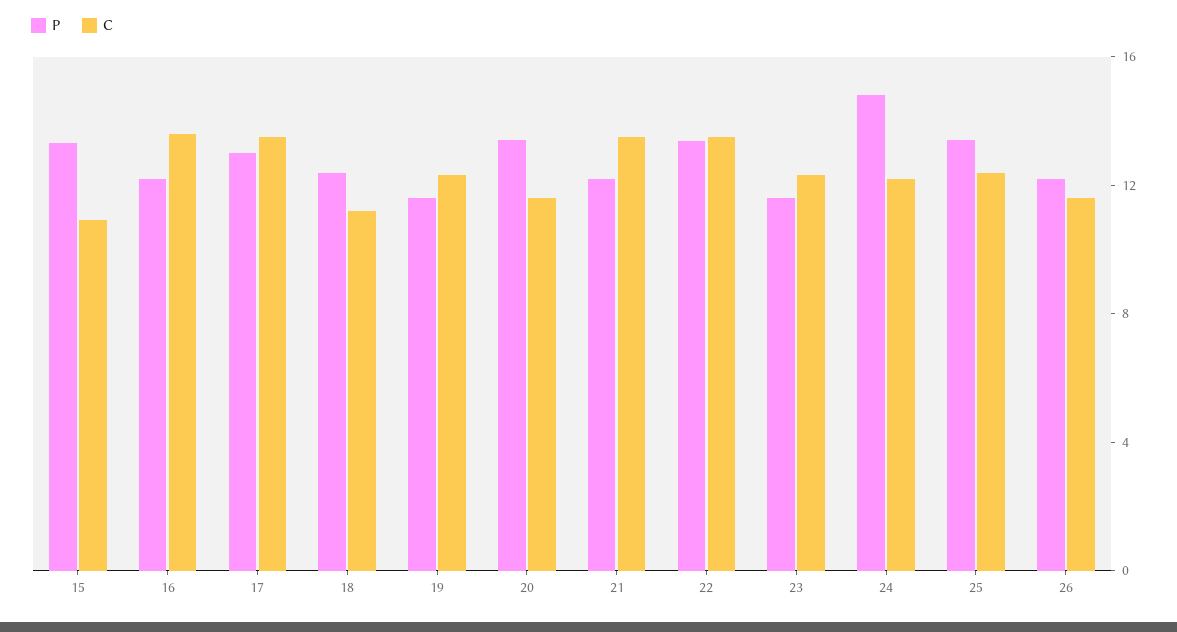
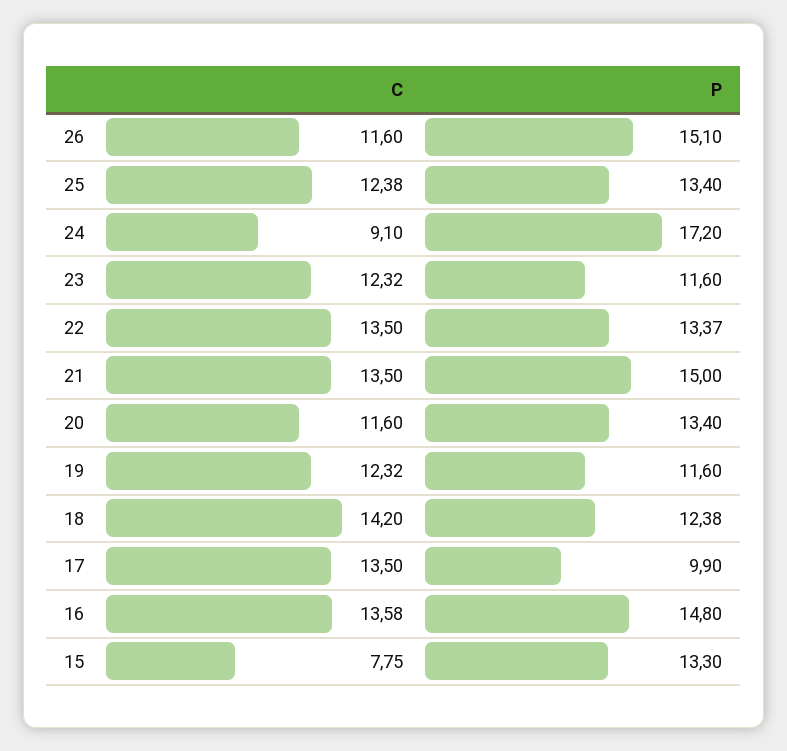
  {
    "P": {
      "15": 13.3,
-     "16": 12,
+     "16": 14.8,
-     "17": 13,
+     "17": 9.9,
      "18": 12.38,
      "19": 11.6,
      "20": 13.4,
-     "21": 12,
+     "21": 15,
      "22": 13.37,
      "23": 11.6,
-     "24": 15,
+     "24": 17.2,
      "25": 13.4,
-     "26": 12
+     "26": 15.1
    },
    "C": {
-     "15": 11,
+     "15": 7.75,
      "16": 13.58,
      "17": 13.5,
-     "18": 11,
+     "18": 14.2,
      "19": 12.32,
      "20": 11.6,
      "21": 13.5,
      "22": 13.5,
      "23": 12.32,
-     "24": 12,
+     "24": 9.1,
      "25": 12.38,
      "26": 11.6
    }
  }

